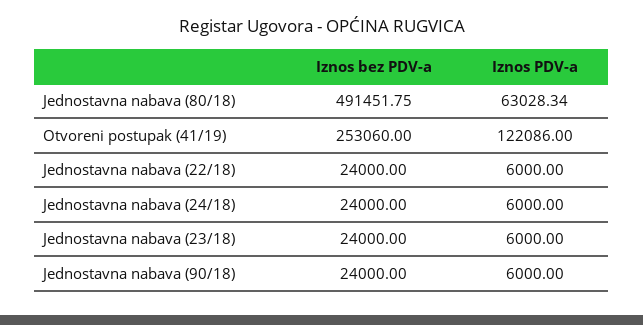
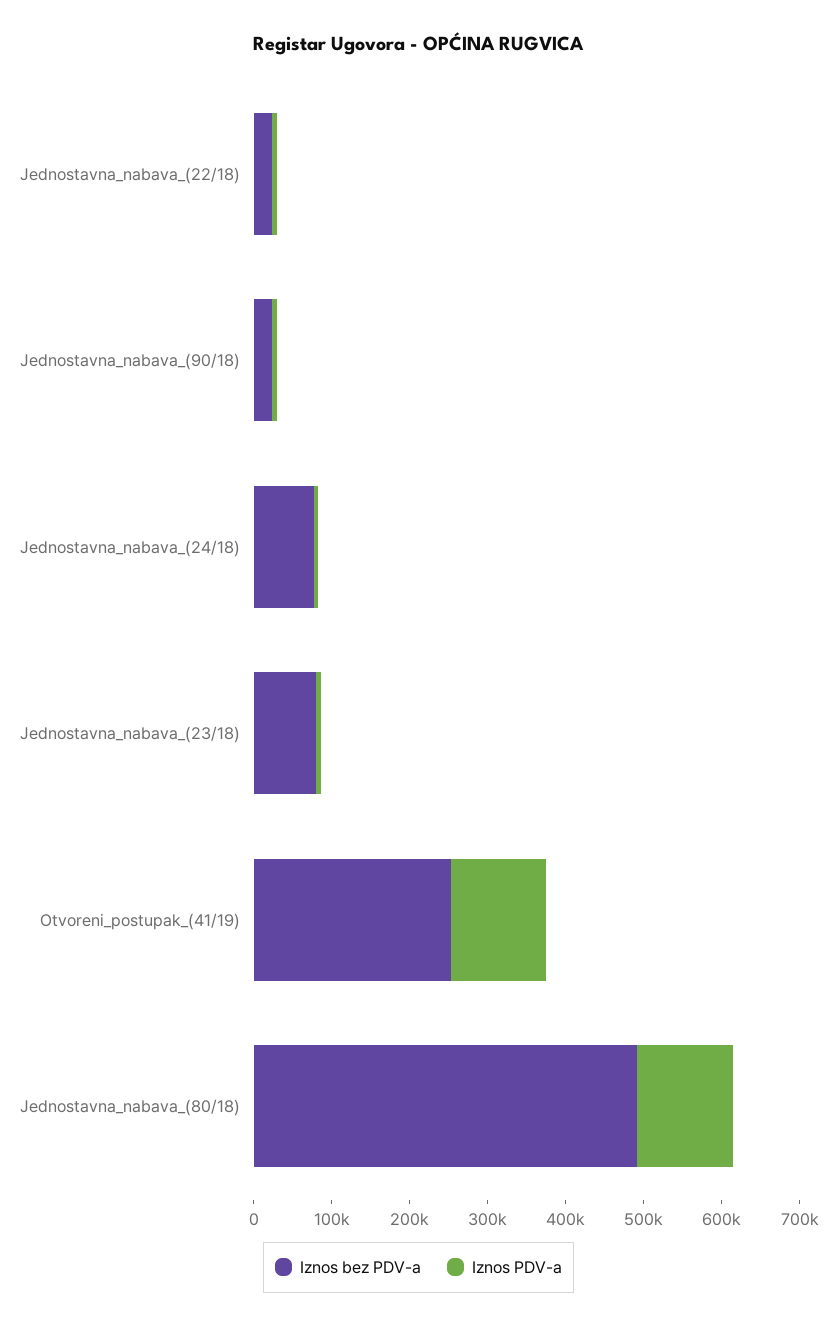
  {
    "Iznos bez PDV-a": {
      "Jednostavna nabava (80/18)": 491451.75,
      "Otvoreni postupak (41/19)": 253060,
      "Jednostavna nabava (22/18)": 24000,
-     "Jednostavna nabava (24/18)": 24000,
+     "Jednostavna nabava (24/18)": 80000,
-     "Jednostavna nabava (23/18)": 24000,
+     "Jednostavna nabava (23/18)": 80000,
      "Jednostavna nabava (90/18)": 24000
    },
    "Iznos PDV-a": {
-     "Jednostavna nabava (80/18)": 63028.34,
+     "Jednostavna nabava (80/18)": 120000,
      "Otvoreni postupak (41/19)": 122086,
      "Jednostavna nabava (22/18)": 6000,
      "Jednostavna nabava (24/18)": 6000,
      "Jednostavna nabava (23/18)": 6000,
      "Jednostavna nabava (90/18)": 6000
    }
  }

